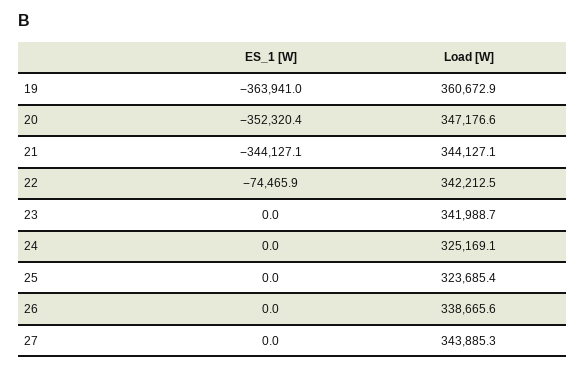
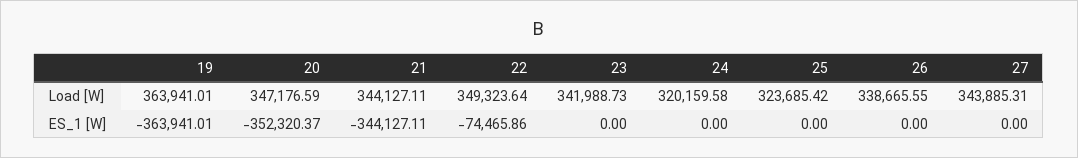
  {
    "ES_1 [W]": {
      "19": -363941.01,
      "20": -352320.37,
      "21": -344127.11,
      "22": -74465.86,
      "23": 0,
      "24": 0,
      "25": 0,
      "26": 0,
      "27": 0
    },
    "Load [W]": {
-     "19": 360672.9,
+     "19": 363941.01,
      "20": 347176.59,
      "21": 344127.11,
-     "22": 342212.5,
+     "22": 349323.64,
      "23": 341988.73,
-     "24": 325169.1,
+     "24": 320159.58,
      "25": 323685.42,
      "26": 338665.55,
      "27": 343885.31
    }
  }

